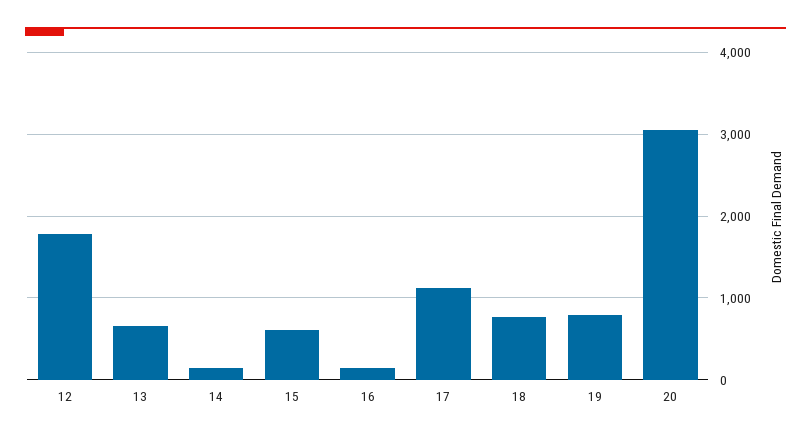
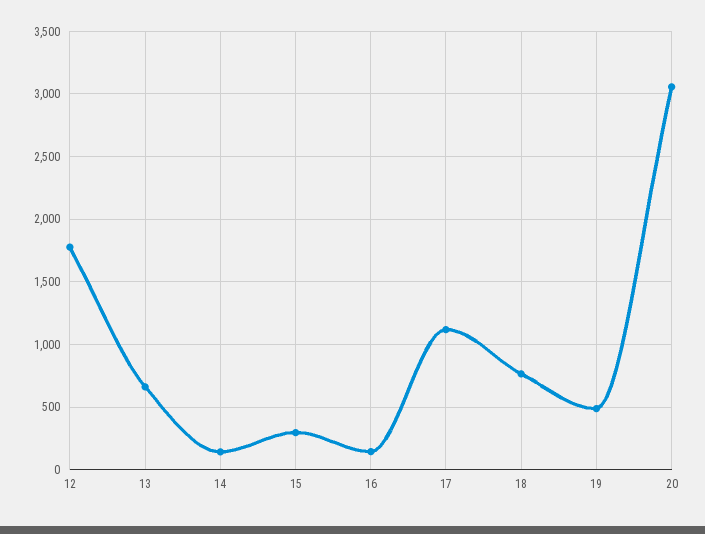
  {
    "12": 1800,
    "13": 650,
    "14": 150,
-   "15": 600,
+   "15": 300,
    "16": 150,
    "17": 1100,
    "18": 750,
-   "19": 800,
+   "19": 500,
    "20": 3050
  }

